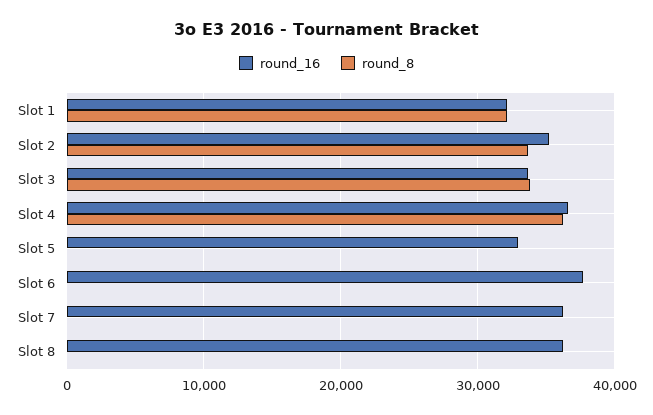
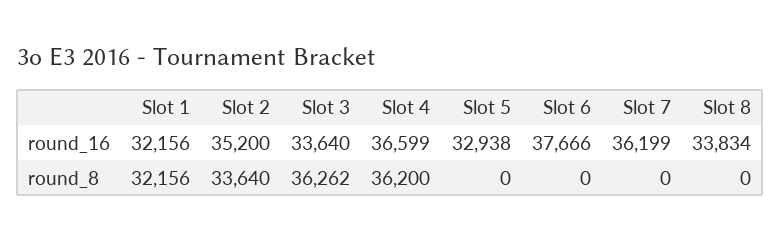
  {
    "round_16": {
      "Slot 1": 32156,
      "Slot 2": 35200,
      "Slot 3": 33640,
      "Slot 4": 36599,
      "Slot 5": 32938,
      "Slot 6": 37666,
      "Slot 7": 36199,
-     "Slot 8": 36000
+     "Slot 8": 33834
    },
    "round_8": {
      "Slot 1": 32156,
      "Slot 2": 33640,
-     "Slot 3": 34000,
+     "Slot 3": 36262,
      "Slot 4": 36200,
      "Slot 5": 0,
      "Slot 6": 0,
      "Slot 7": 0,
      "Slot 8": 0
    }
  }

